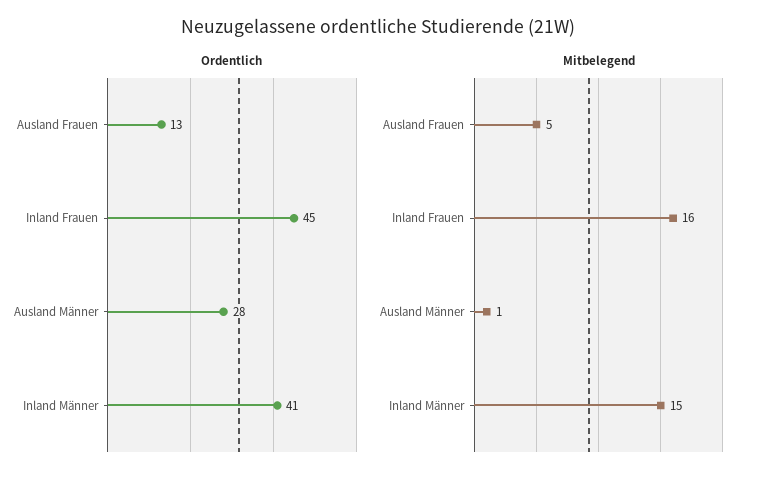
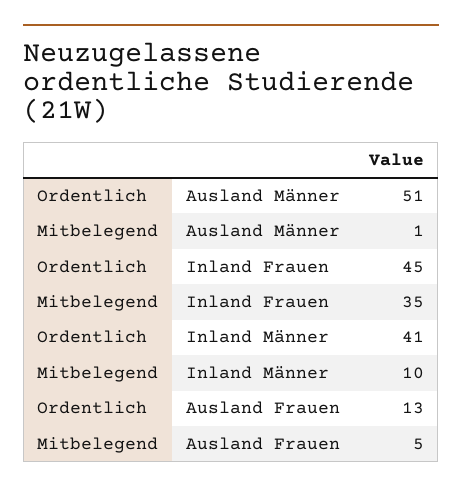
  {
    "Ordentlich": {
      "Ausland Frauen": 13,
      "Inland Frauen": 45,
-     "Ausland Männer": 28,
+     "Ausland Männer": 51,
      "Inland Männer": 41
    },
    "Mitbelegend": {
      "Ausland Frauen": 5,
-     "Inland Frauen": 16,
+     "Inland Frauen": 35,
      "Ausland Männer": 1,
-     "Inland Männer": 15
+     "Inland Männer": 10
    }
  }

